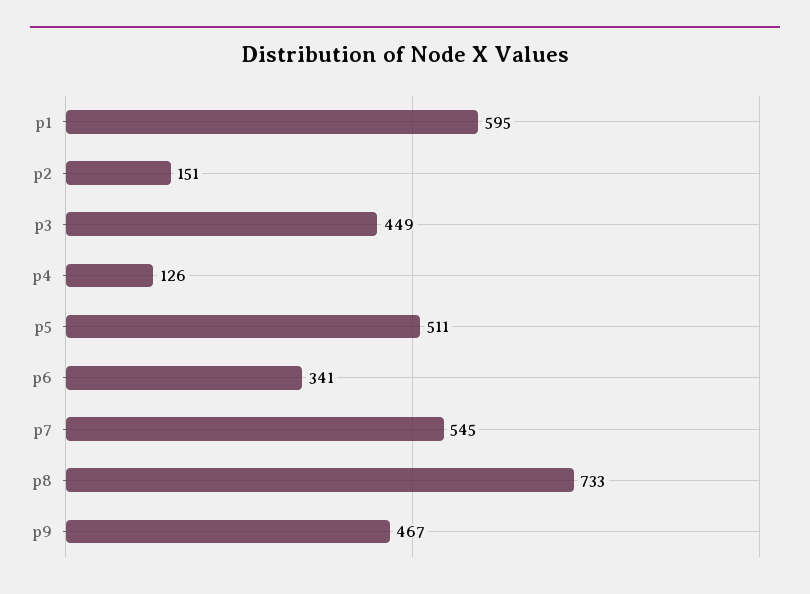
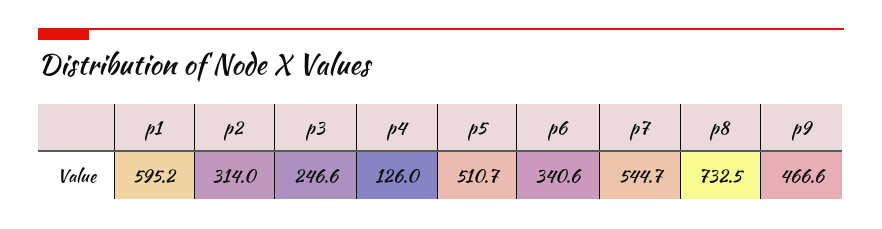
  {
    "p1": 595.2,
-   "p2": 151,
+   "p2": 314,
-   "p3": 449,
+   "p3": 246.6,
    "p4": 126,
    "p5": 510.7,
    "p6": 340.6,
    "p7": 544.7,
    "p8": 732.5,
    "p9": 466.6
  }

